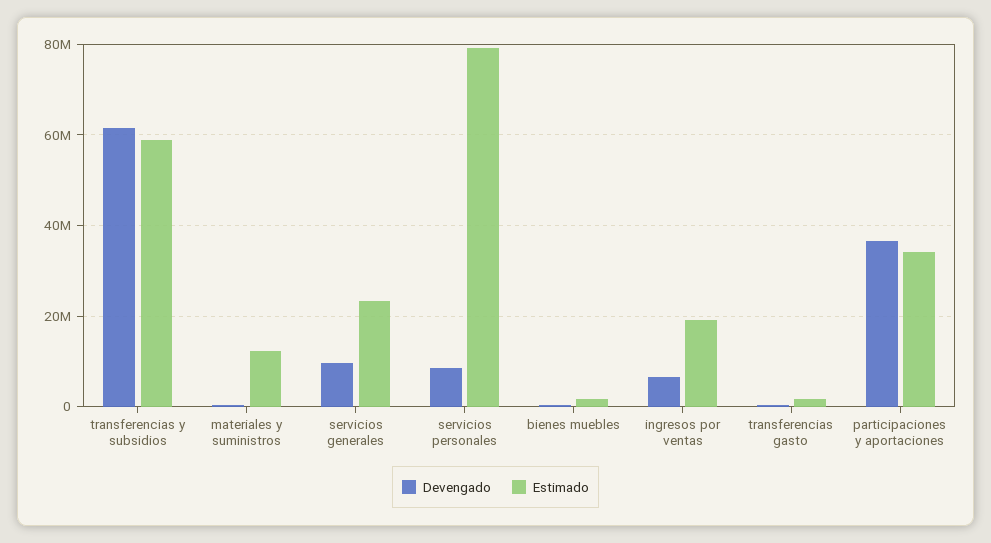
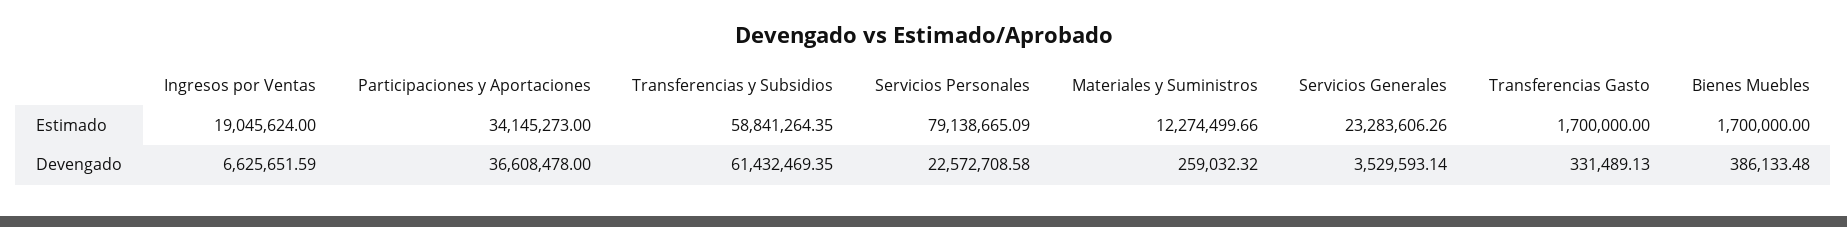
  {
    "Devengado": {
      "transferencias y subsidios": 61432469.35,
      "materiales y suministros": 259032.32,
-     "servicios generales": 10000000,
+     "servicios generales": 3529593.14,
-     "servicios personales": 8000000,
+     "servicios personales": 22572708.58,
      "bienes muebles": 386133.48,
      "ingresos por ventas": 6625651.59,
      "transferencias gasto": 331489.13,
      "participaciones y aportaciones": 36608478
    },
    "Estimado": {
      "transferencias y subsidios": 58841264.35,
      "materiales y suministros": 12274499.66,
      "servicios generales": 23283606.26,
      "servicios personales": 79138665.09,
      "bienes muebles": 1700000,
      "ingresos por ventas": 19045624,
      "transferencias gasto": 1700000,
      "participaciones y aportaciones": 34145273
    }
  }

